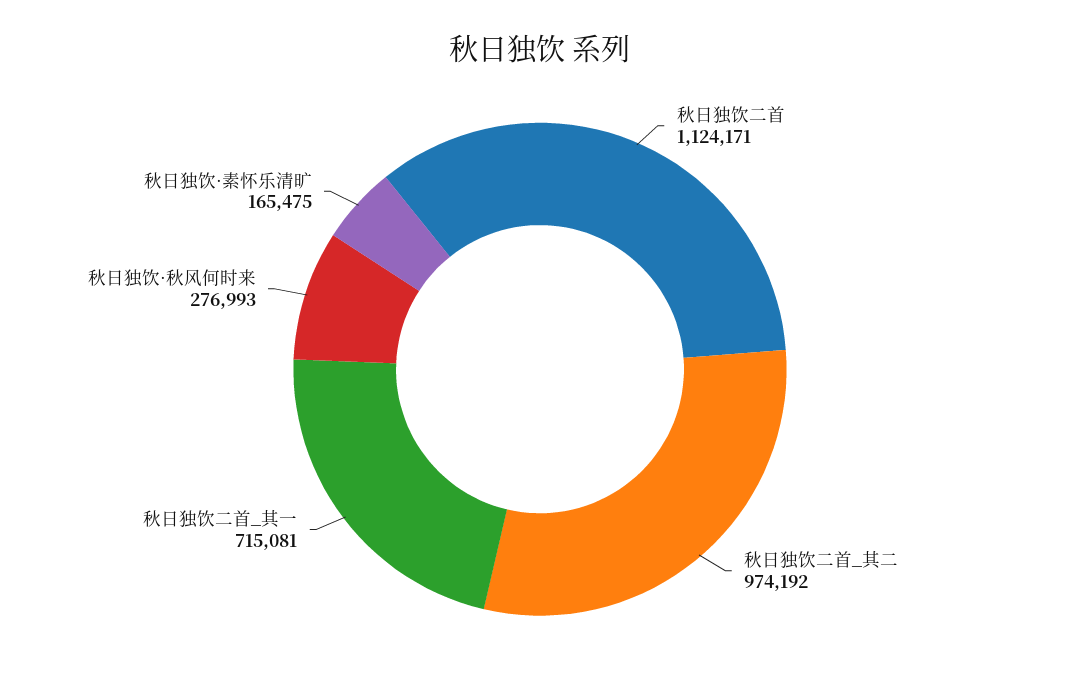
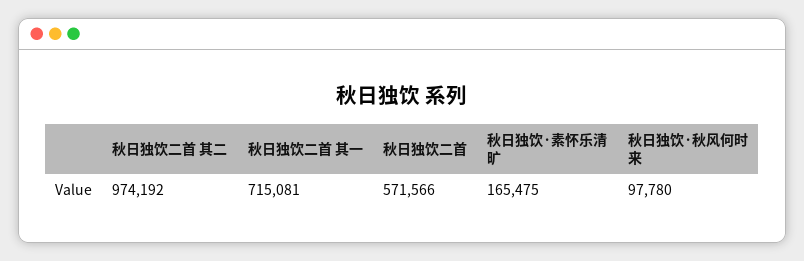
  {
-   "秋日独饮二首": 1124171,
+   "秋日独饮二首": 571566,
    "秋日独饮二首_其二": 974192,
    "秋日独饮二首_其一": 715081,
-   "秋日独饮·秋风何时来": 276993,
+   "秋日独饮·秋风何时来": 97780,
    "秋日独饮·素怀乐清旷": 165475
  }

